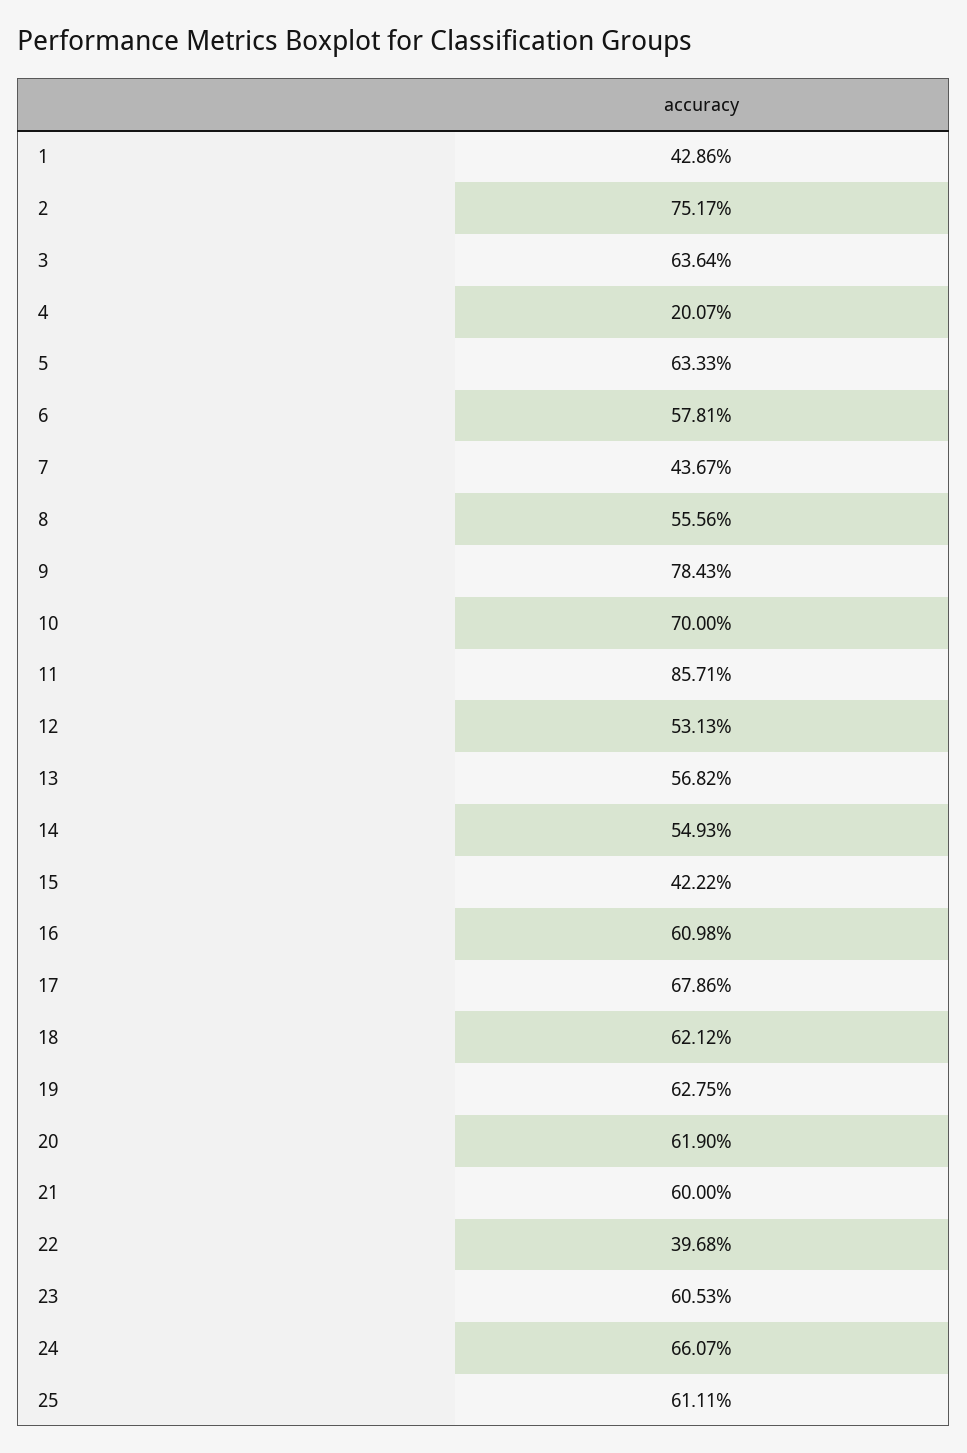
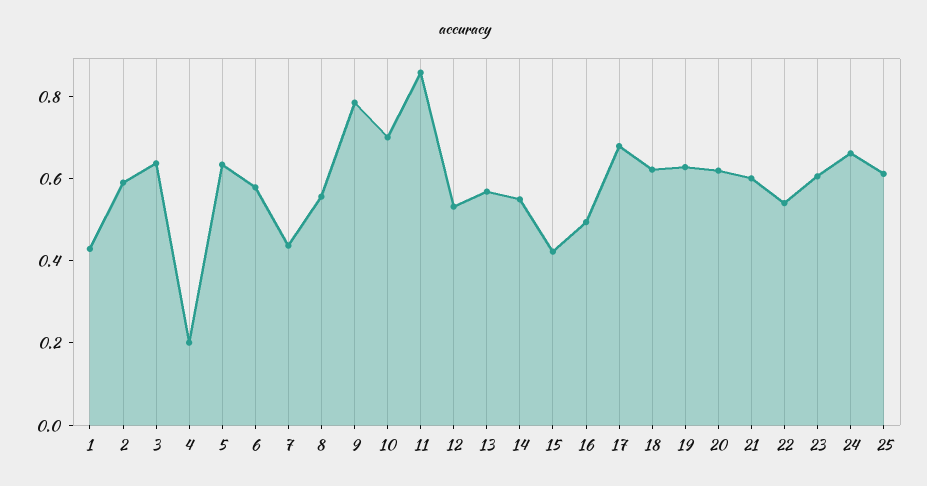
  {
    "1": 0.4286,
-   "2": 0.7517,
+   "2": 0.6,
    "3": 0.6364,
    "4": 0.2007,
    "5": 0.6333,
    "6": 0.5781,
    "7": 0.4367,
    "8": 0.5556,
    "9": 0.7843,
    "10": 0.7,
    "11": 0.8571,
    "12": 0.5313,
    "13": 0.5682,
    "14": 0.5493,
    "15": 0.4222,
-   "16": 0.6098,
+   "16": 0.5,
    "17": 0.6786,
    "18": 0.6212,
    "19": 0.6275,
    "20": 0.619,
    "21": 0.6,
-   "22": 0.3968,
+   "22": 0.55,
    "23": 0.6053,
    "24": 0.6607,
    "25": 0.6111
  }

